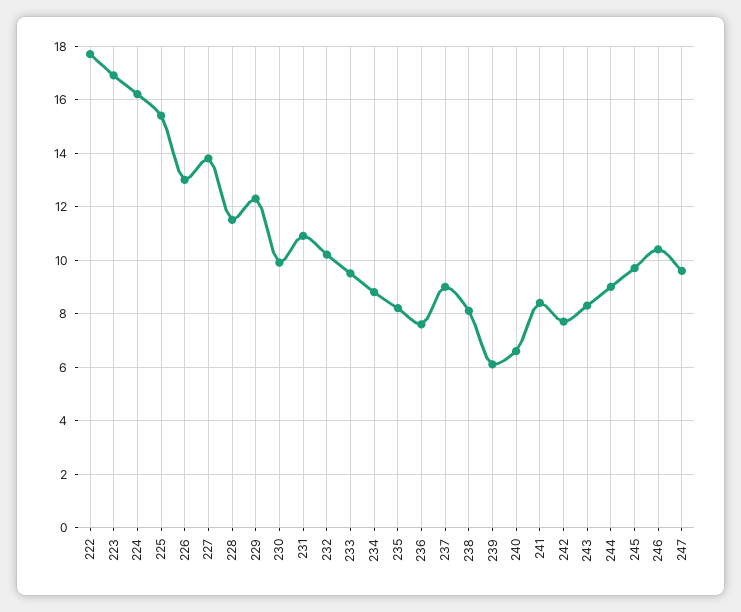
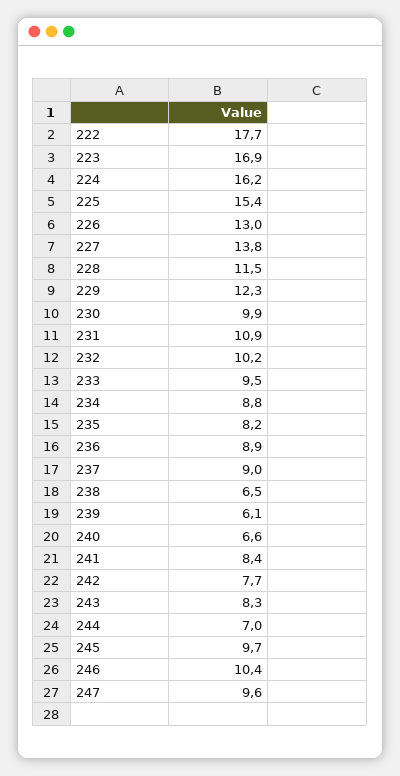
  {
    "222": 17.7,
    "223": 16.9,
    "224": 16.2,
    "225": 15.4,
    "226": 13,
    "227": 13.8,
    "228": 11.5,
    "229": 12.3,
    "230": 9.9,
    "231": 10.9,
    "232": 10.2,
    "233": 9.5,
    "234": 8.8,
    "235": 8.2,
-   "236": 7.5,
+   "236": 8.9,
    "237": 9,
-   "238": 8,
+   "238": 6.5,
    "239": 6.1,
    "240": 6.6,
    "241": 8.4,
    "242": 7.7,
    "243": 8.3,
-   "244": 9,
+   "244": 7,
    "245": 9.7,
    "246": 10.4,
    "247": 9.6
  }

